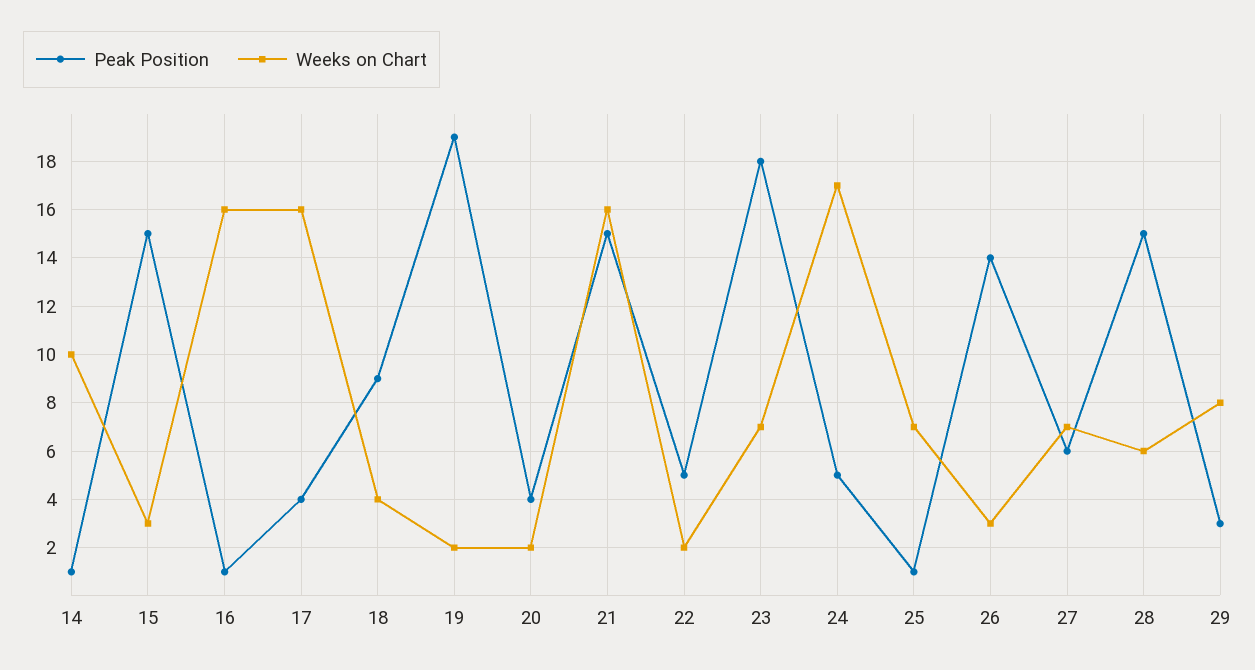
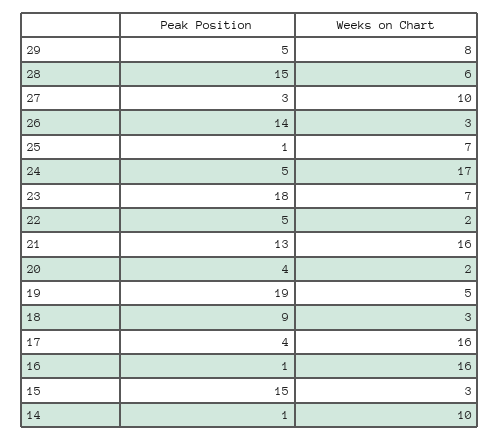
  {
    "Peak Position": {
      "14": 1,
      "15": 15,
      "16": 1,
      "17": 4,
      "18": 9,
      "19": 19,
      "20": 4,
-     "21": 15,
+     "21": 13,
      "22": 5,
      "23": 18,
      "24": 5,
      "25": 1,
      "26": 14,
-     "27": 6,
+     "27": 3,
      "28": 15,
-     "29": 3
+     "29": 5
    },
    "Weeks on Chart": {
      "14": 10,
      "15": 3,
      "16": 16,
      "17": 16,
-     "18": 4,
+     "18": 3,
-     "19": 2,
+     "19": 5,
      "20": 2,
      "21": 16,
      "22": 2,
      "23": 7,
      "24": 17,
      "25": 7,
      "26": 3,
-     "27": 7,
+     "27": 10,
      "28": 6,
      "29": 8
    }
  }

